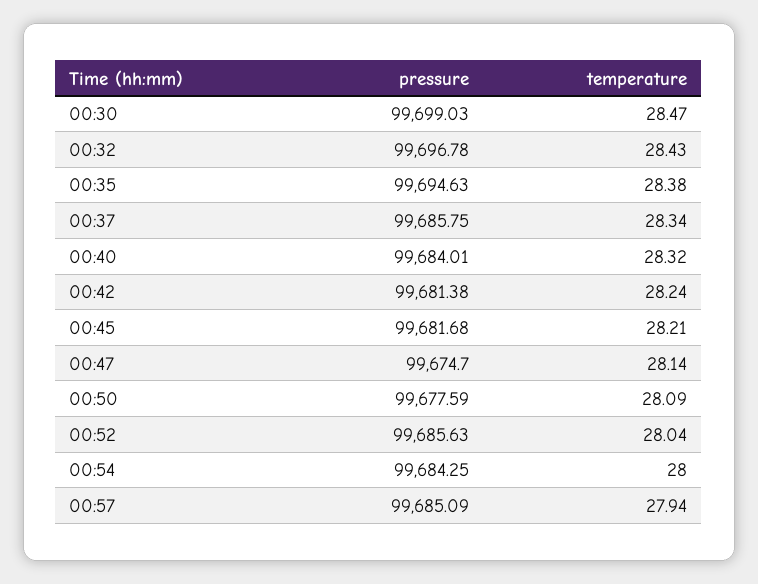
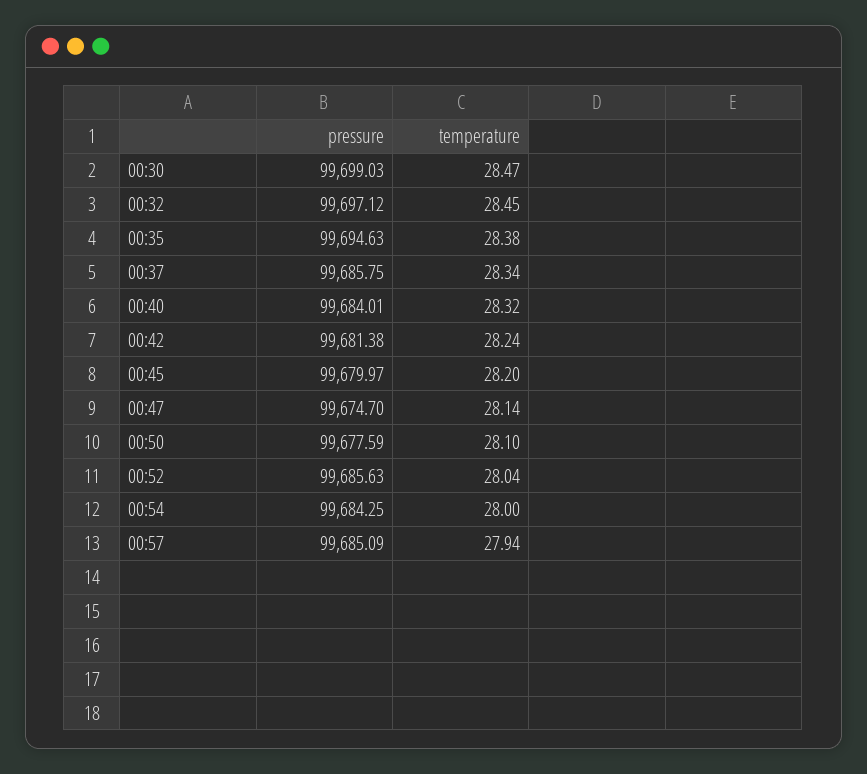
  {
    "pressure": {
      "00:30": 99699.03,
-     "00:32": 99696.78,
+     "00:32": 99697.12,
      "00:35": 99694.63,
      "00:37": 99685.75,
      "00:40": 99684.01,
      "00:42": 99681.38,
-     "00:45": 99681.68,
+     "00:45": 99679.97,
      "00:47": 99674.7,
      "00:50": 99677.59,
      "00:52": 99685.63,
      "00:54": 99684.25,
      "00:57": 99685.09
    },
    "temperature": {
      "00:30": 28.47,
-     "00:32": 28.43,
+     "00:32": 28.45,
      "00:35": 28.38,
      "00:37": 28.34,
      "00:40": 28.32,
      "00:42": 28.24,
-     "00:45": 28.21,
+     "00:45": 28.2,
      "00:47": 28.14,
-     "00:50": 28.09,
+     "00:50": 28.1,
      "00:52": 28.04,
      "00:54": 28,
      "00:57": 27.94
    }
  }

